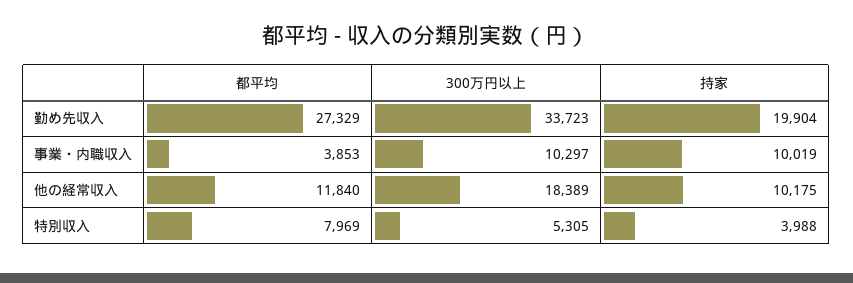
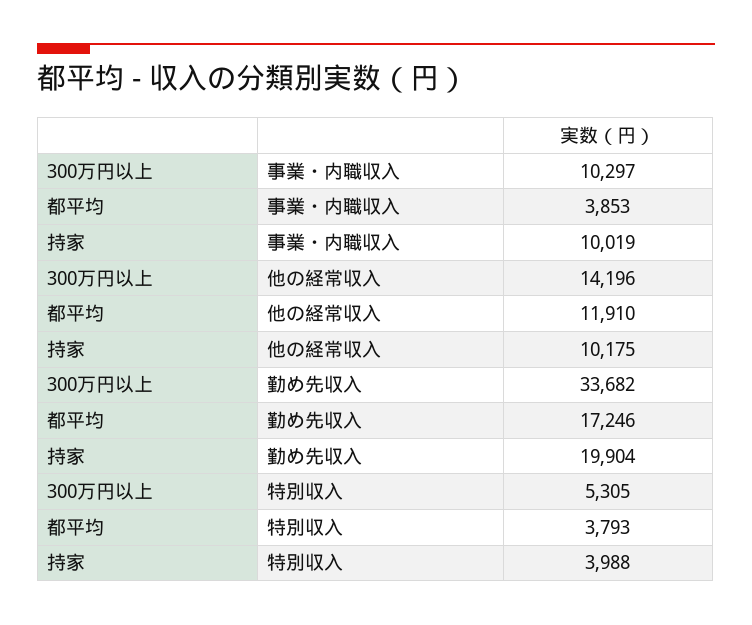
  {
    "都平均": {
-     "勤め先収入": 27329,
+     "勤め先収入": 17246,
      "事業・内職収入": 3853,
-     "他の経常収入": 11840,
+     "他の経常収入": 11910,
-     "特別収入": 7969
+     "特別収入": 3793
    },
    "300万円以上": {
-     "勤め先収入": 33723,
+     "勤め先収入": 33682,
      "事業・内職収入": 10297,
-     "他の経常収入": 18389,
+     "他の経常収入": 14196,
      "特別収入": 5305
    },
    "持家": {
      "勤め先収入": 19904,
      "事業・内職収入": 10019,
      "他の経常収入": 10175,
      "特別収入": 3988
    }
  }

